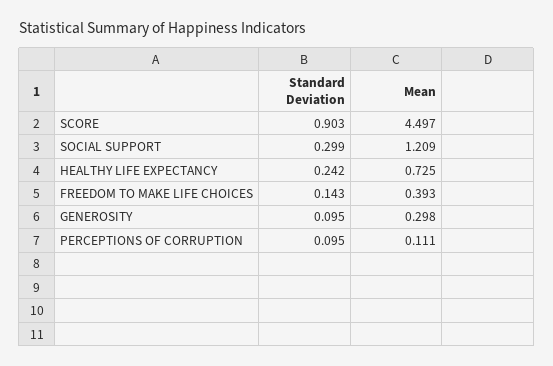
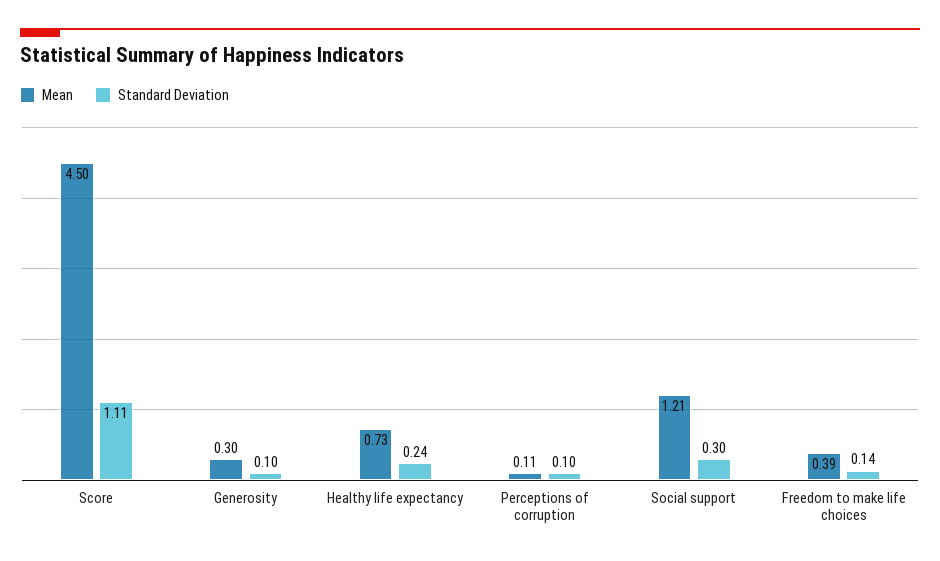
  {
    "Standard Deviation": {
-     "SCORE": 0.903,
+     "SCORE": 1.11,
      "SOCIAL SUPPORT": 0.299,
      "HEALTHY LIFE EXPECTANCY": 0.242,
      "FREEDOM TO MAKE LIFE CHOICES": 0.143,
      "GENEROSITY": 0.095,
      "PERCEPTIONS OF CORRUPTION": 0.095
    },
    "Mean": {
      "SCORE": 4.497,
      "SOCIAL SUPPORT": 1.209,
      "HEALTHY LIFE EXPECTANCY": 0.725,
      "FREEDOM TO MAKE LIFE CHOICES": 0.393,
      "GENEROSITY": 0.298,
      "PERCEPTIONS OF CORRUPTION": 0.111
    }
  }

